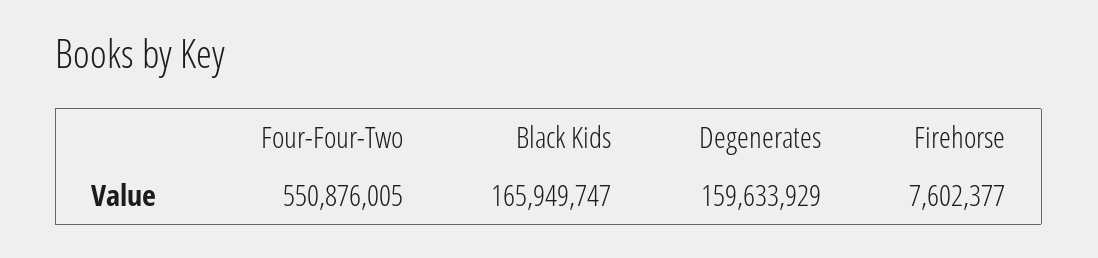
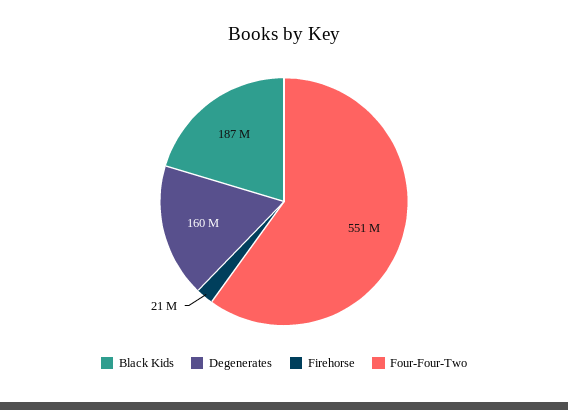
  {
    "Four-Four-Two": 550876005,
-   "Black Kids": 165949747,
+   "Black Kids": 187000000,
    "Degenerates": 159633929,
-   "Firehorse": 7602377
+   "Firehorse": 21000000
  }

